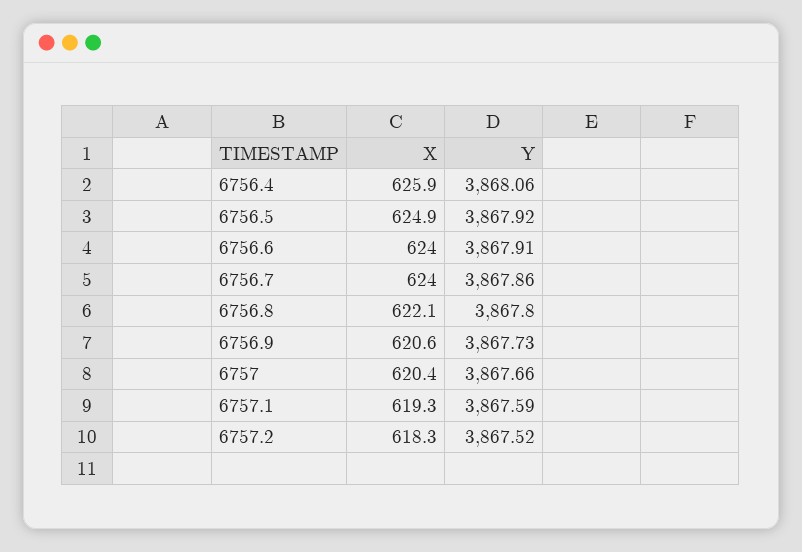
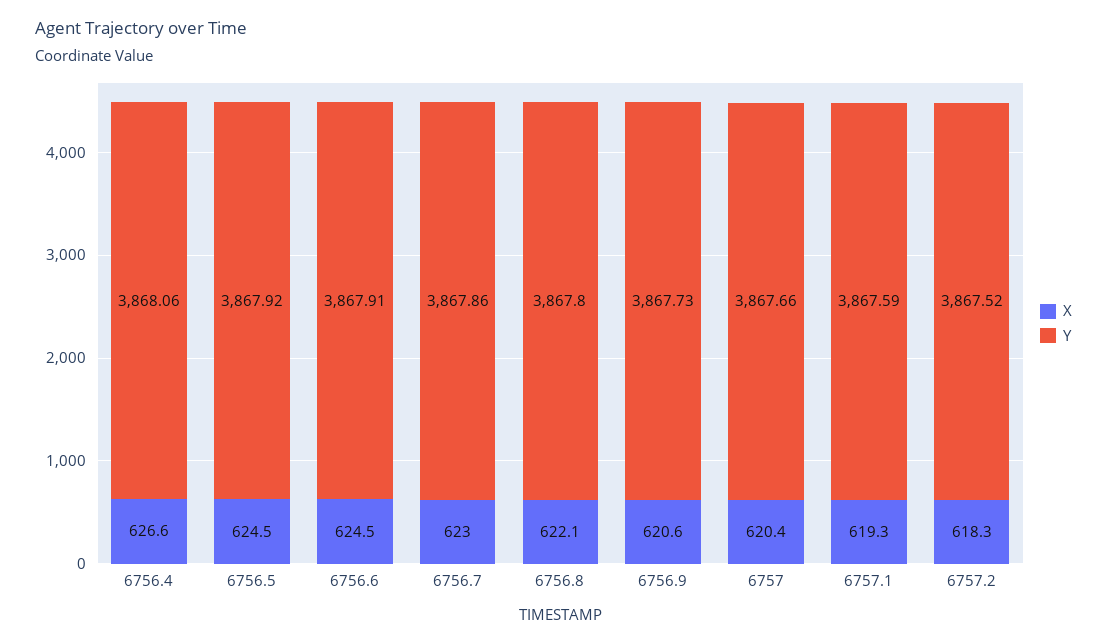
  {
    "X": {
-     "6756.4": 625.9,
+     "6756.4": 626.6,
-     "6756.5": 624.9,
+     "6756.5": 624.5,
-     "6756.6": 624,
+     "6756.6": 624.5,
-     "6756.7": 624,
+     "6756.7": 623,
      "6756.8": 622.1,
      "6756.9": 620.6,
      "6757": 620.4,
      "6757.1": 619.3,
      "6757.2": 618.3
    },
    "Y": {
      "6756.4": 3868.06,
      "6756.5": 3867.92,
      "6756.6": 3867.91,
      "6756.7": 3867.86,
      "6756.8": 3867.8,
      "6756.9": 3867.73,
      "6757": 3867.66,
      "6757.1": 3867.59,
      "6757.2": 3867.52
    }
  }

